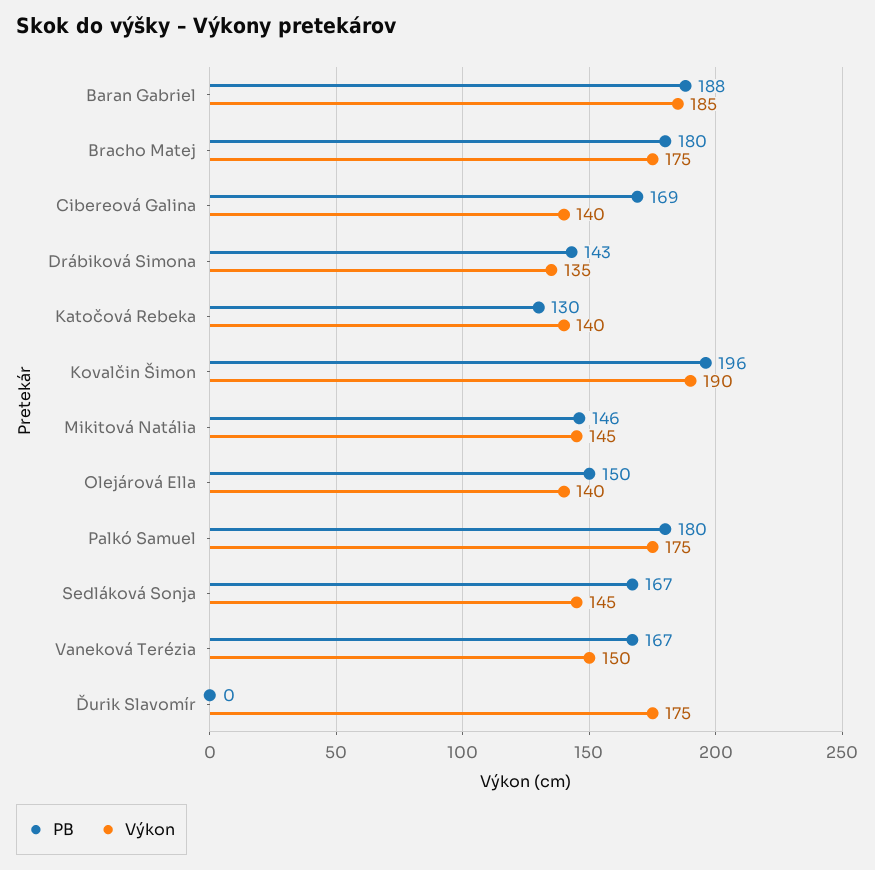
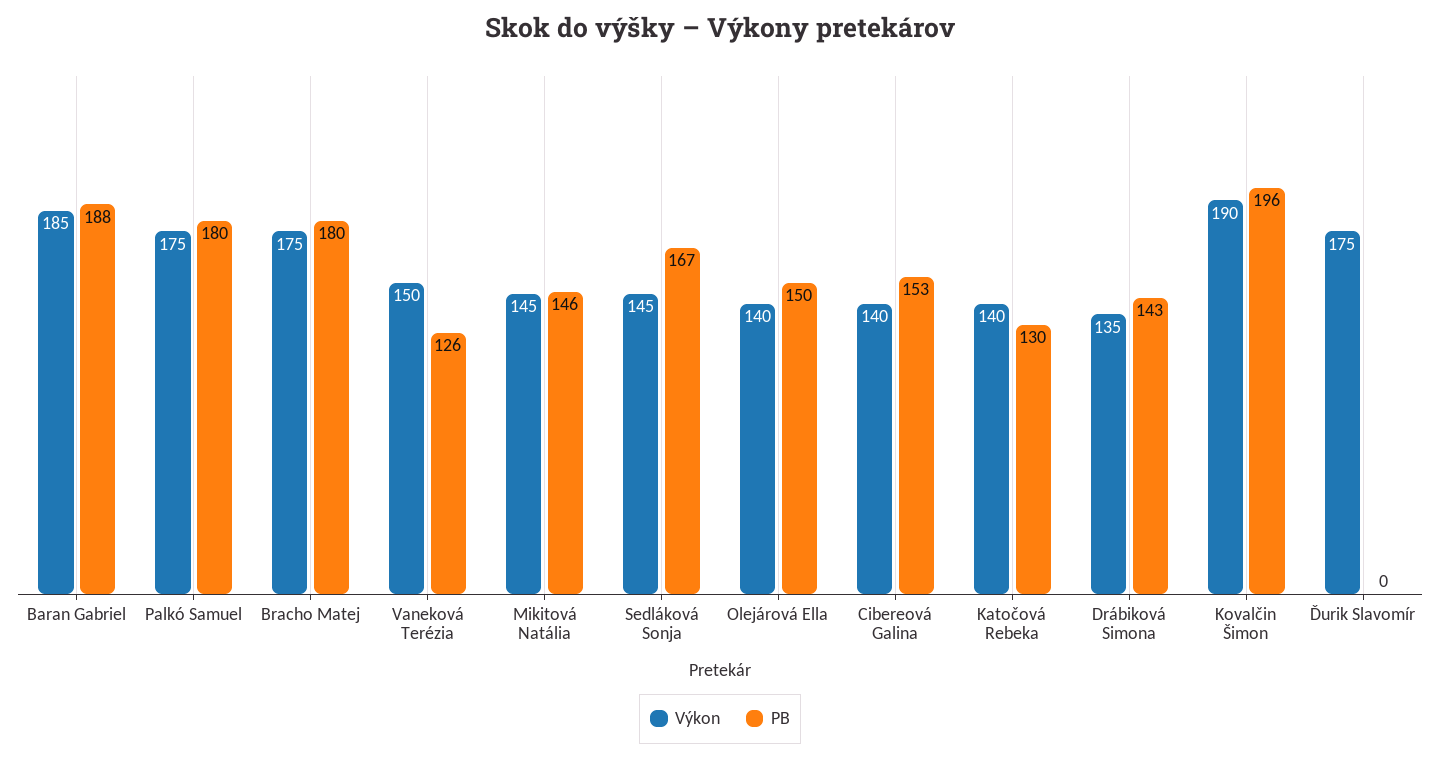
  {
    "PB": {
      "Baran Gabriel": 188,
      "Bracho Matej": 180,
-     "Cibereová Galina": 169,
+     "Cibereová Galina": 153,
      "Drábiková Simona": 143,
      "Katočová Rebeka": 130,
      "Kovalčin Šimon": 196,
      "Mikitová Natália": 146,
      "Olejárová Ella": 150,
      "Palkó Samuel": 180,
      "Sedláková Sonja": 167,
-     "Vaneková Terézia": 167,
+     "Vaneková Terézia": 126,
      "Ďurik Slavomír": 0
    },
    "Výkon": {
      "Baran Gabriel": 185,
      "Bracho Matej": 175,
      "Cibereová Galina": 140,
      "Drábiková Simona": 135,
      "Katočová Rebeka": 140,
      "Kovalčin Šimon": 190,
      "Mikitová Natália": 145,
      "Olejárová Ella": 140,
      "Palkó Samuel": 175,
      "Sedláková Sonja": 145,
      "Vaneková Terézia": 150,
      "Ďurik Slavomír": 175
    }
  }

